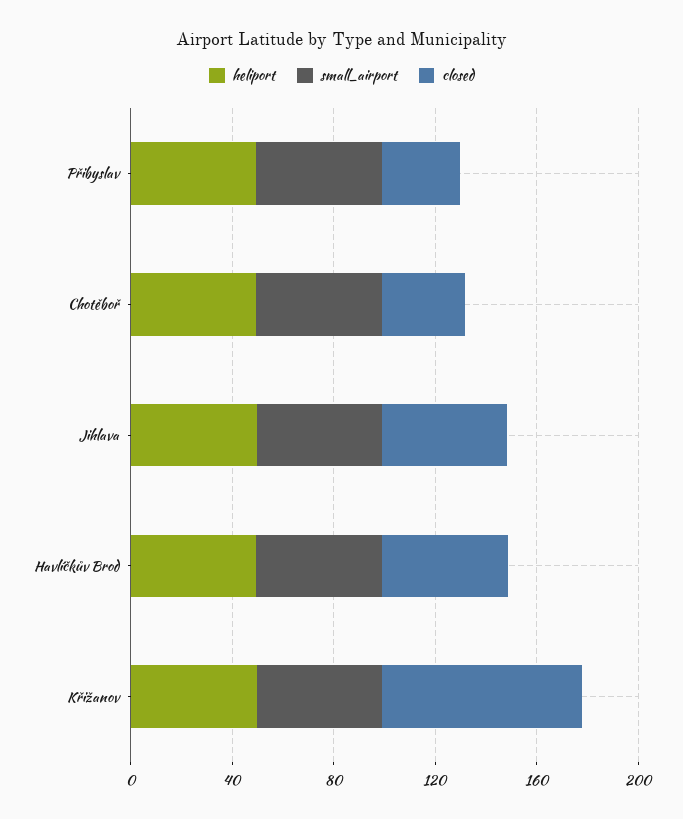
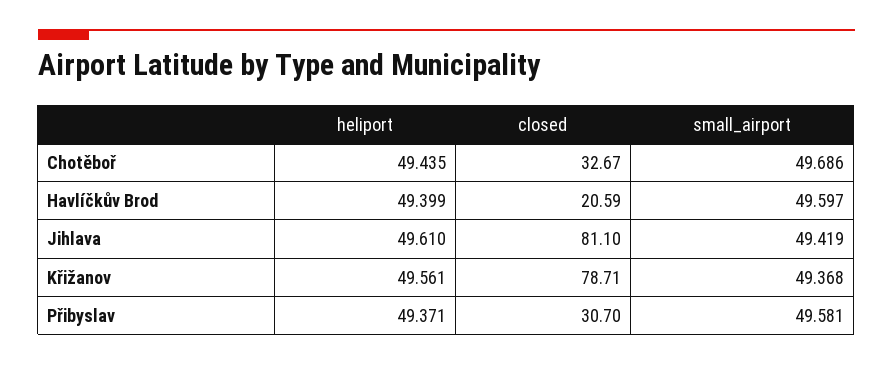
  {
    "heliport": {
      "Přibyslav": 49.371,
      "Chotěboř": 49.435,
      "Jihlava": 49.61,
      "Havlíčkův Brod": 49.399,
      "Křižanov": 49.561
    },
    "small_airport": {
      "Přibyslav": 49.581,
      "Chotěboř": 49.686,
      "Jihlava": 49.419,
      "Havlíčkův Brod": 49.597,
      "Křižanov": 49.368
    },
    "closed": {
      "Přibyslav": 30.7,
      "Chotěboř": 32.67,
-     "Jihlava": 50,
+     "Jihlava": 81.1,
-     "Havlíčkův Brod": 50,
+     "Havlíčkův Brod": 20.59,
      "Křižanov": 78.71
    }
  }

